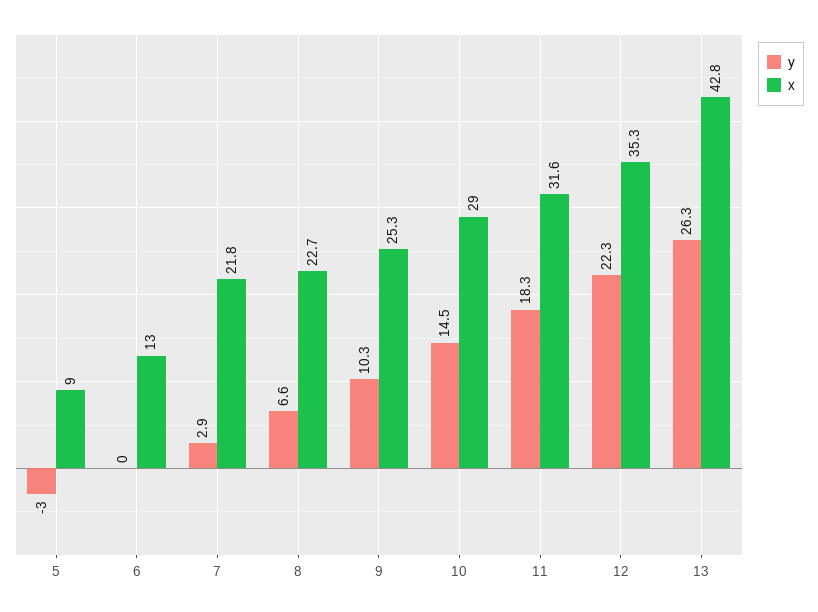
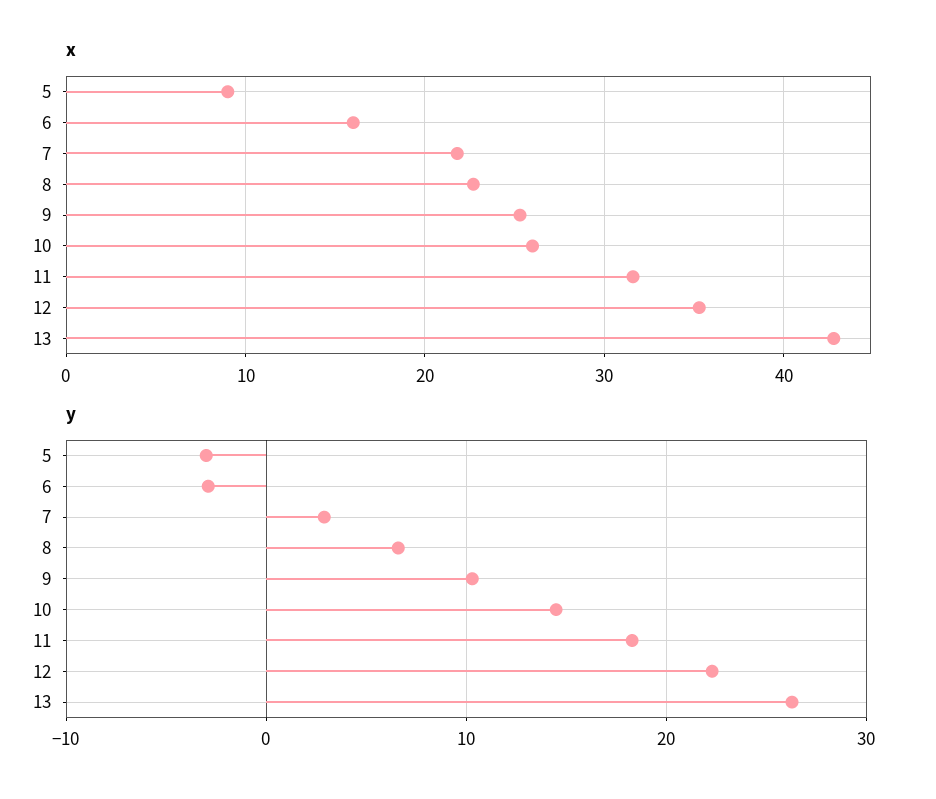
  {
    "y": {
      "5": -3,
-     "6": 0,
+     "6": -3,
      "7": 2.9,
      "8": 6.6,
      "9": 10.3,
      "10": 14.5,
      "11": 18.3,
      "12": 22.3,
      "13": 26.3
    },
    "x": {
      "5": 9,
-     "6": 13,
+     "6": 16,
      "7": 21.8,
      "8": 22.7,
      "9": 25.3,
-     "10": 29,
+     "10": 26,
      "11": 31.6,
      "12": 35.3,
      "13": 42.8
    }
  }

